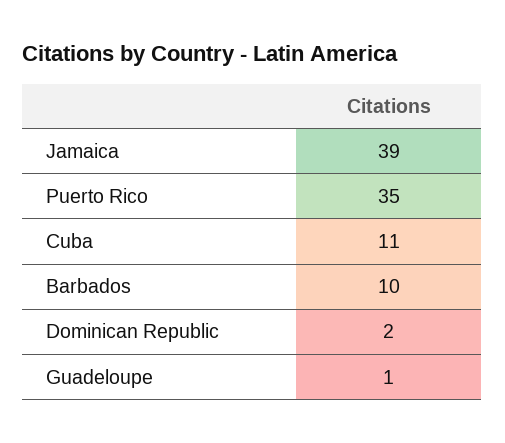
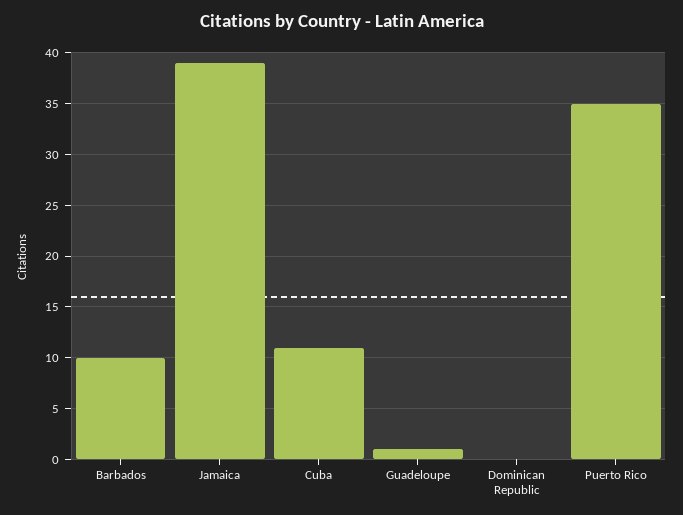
  {
    "Jamaica": 39,
    "Puerto Rico": 35,
    "Cuba": 11,
    "Barbados": 10,
-   "Dominican Republic": 2,
+   "Dominican Republic": 0,
    "Guadeloupe": 1
  }

